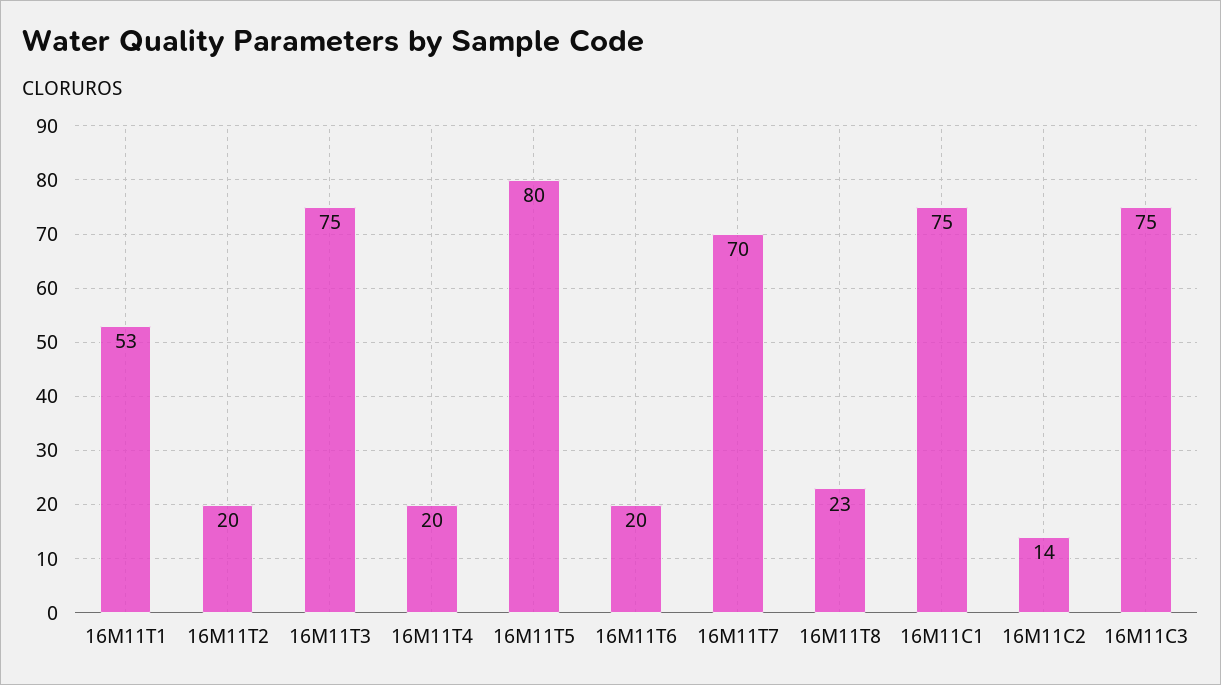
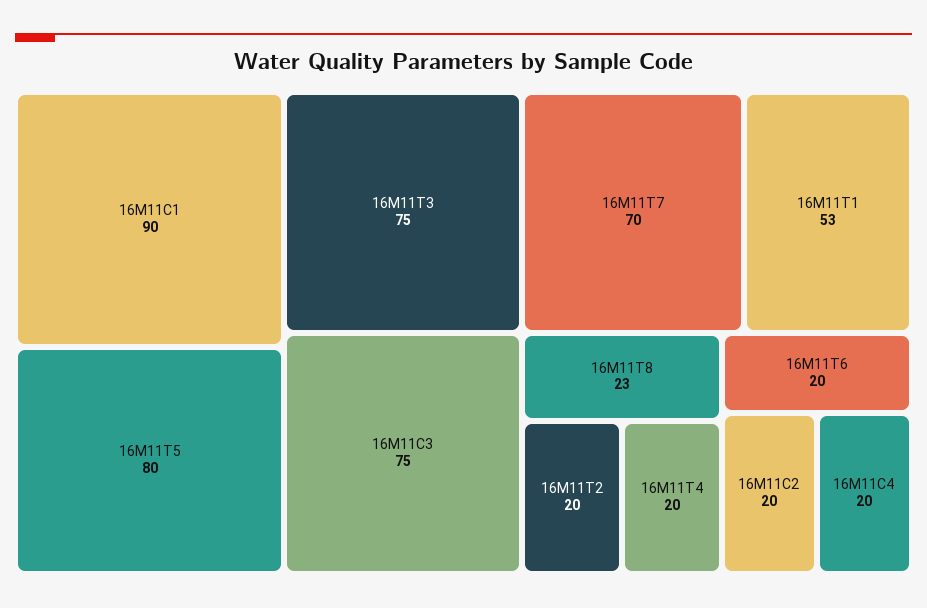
  {
    "16M11T1": 53,
    "16M11T2": 20,
    "16M11T3": 75,
    "16M11T4": 20,
    "16M11T5": 80,
    "16M11T6": 20,
    "16M11T7": 70,
    "16M11T8": 23,
-   "16M11C1": 75,
+   "16M11C1": 90,
-   "16M11C2": 14,
+   "16M11C2": 20,
-   "16M11C3": 75
+   "16M11C3": 75,
+   "16M11C4": 20
  }

